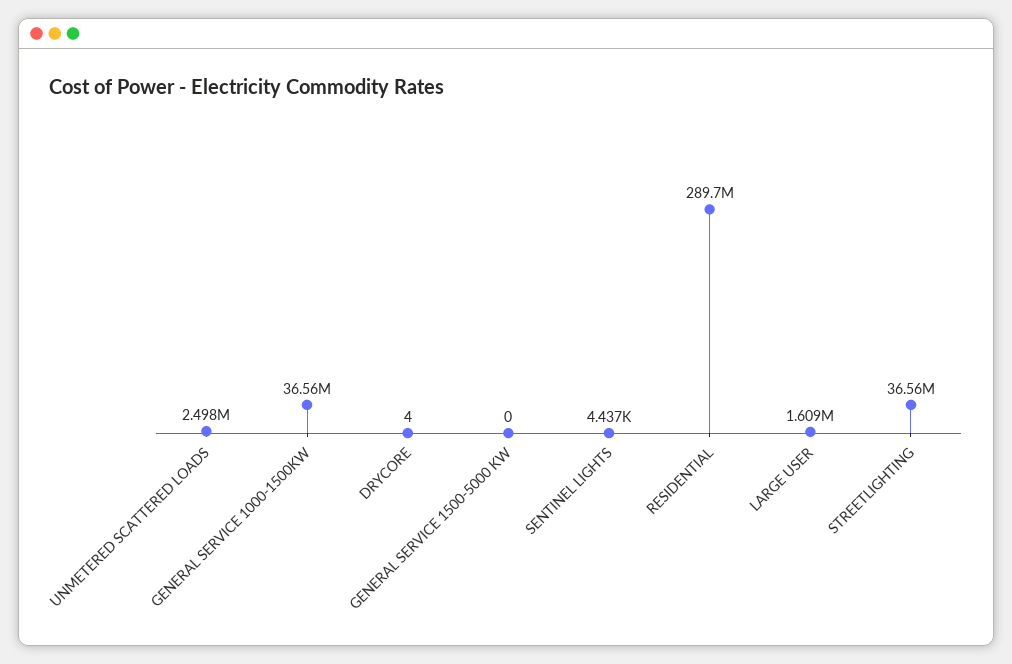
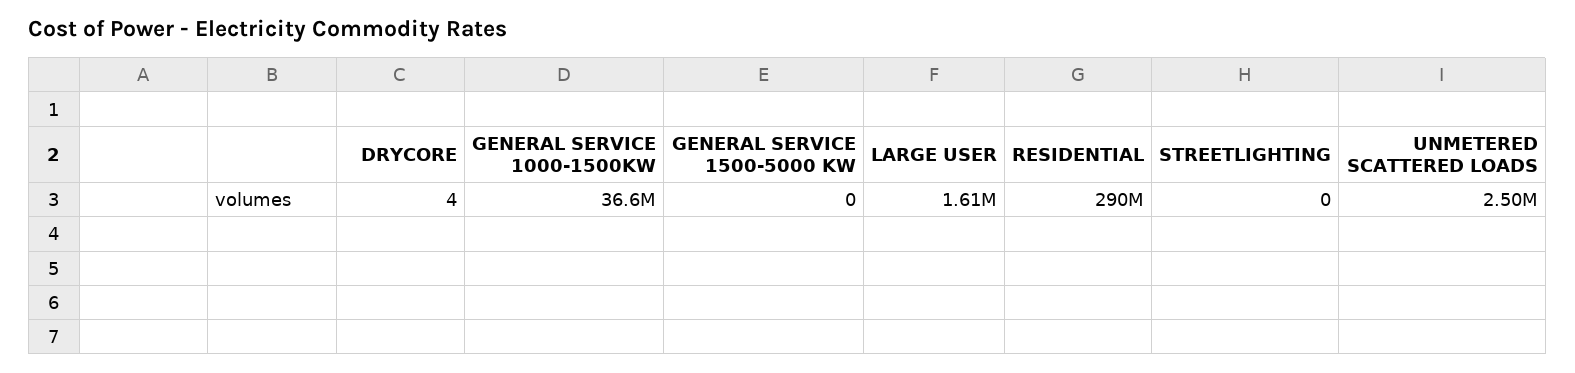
  {
    "UNMETERED SCATTERED LOADS": 2498000,
    "GENERAL SERVICE 1000-1500KW": 36560000,
    "DRYCORE": 4,
    "GENERAL SERVICE 1500-5000 KW": 0,
-   "SENTINEL LIGHTS": 4437,
    "RESIDENTIAL": 289700000,
    "LARGE USER": 1609000,
-   "STREETLIGHTING": 36560000
+   "STREETLIGHTING": 0
  }

